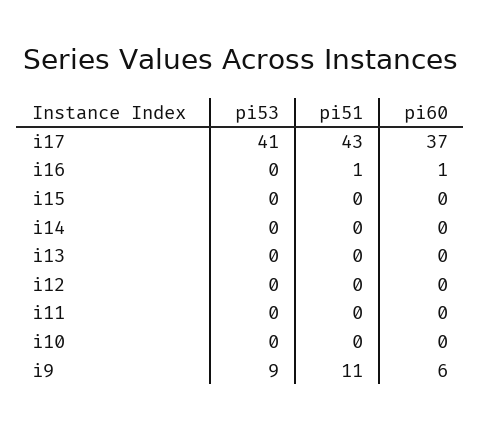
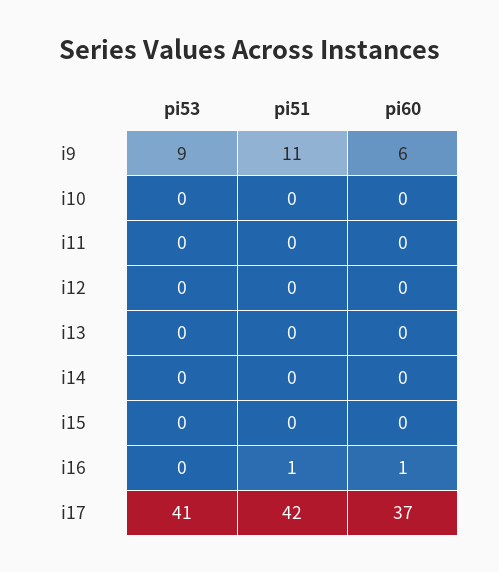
  {
    "pi53": {
      "i17": 41,
      "i16": 0,
      "i15": 0,
      "i14": 0,
      "i13": 0,
      "i12": 0,
      "i11": 0,
      "i10": 0,
      "i9": 9
    },
    "pi51": {
-     "i17": 43,
+     "i17": 42,
      "i16": 1,
      "i15": 0,
      "i14": 0,
      "i13": 0,
      "i12": 0,
      "i11": 0,
      "i10": 0,
      "i9": 11
    },
    "pi60": {
      "i17": 37,
      "i16": 1,
      "i15": 0,
      "i14": 0,
      "i13": 0,
      "i12": 0,
      "i11": 0,
      "i10": 0,
      "i9": 6
    }
  }

